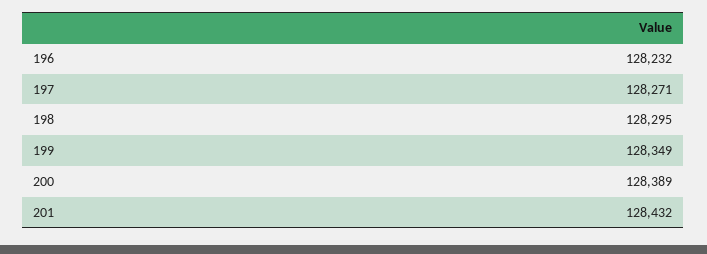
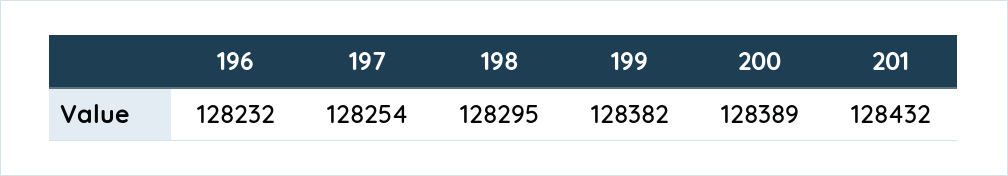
  {
    "196": 128232,
-   "197": 128271,
+   "197": 128254,
    "198": 128295,
-   "199": 128349,
+   "199": 128382,
    "200": 128389,
    "201": 128432
  }

